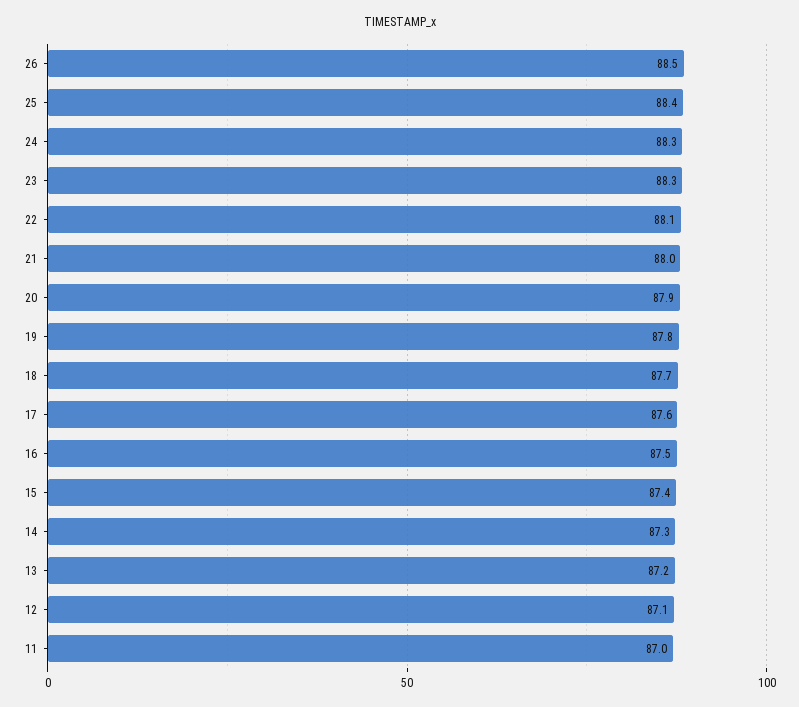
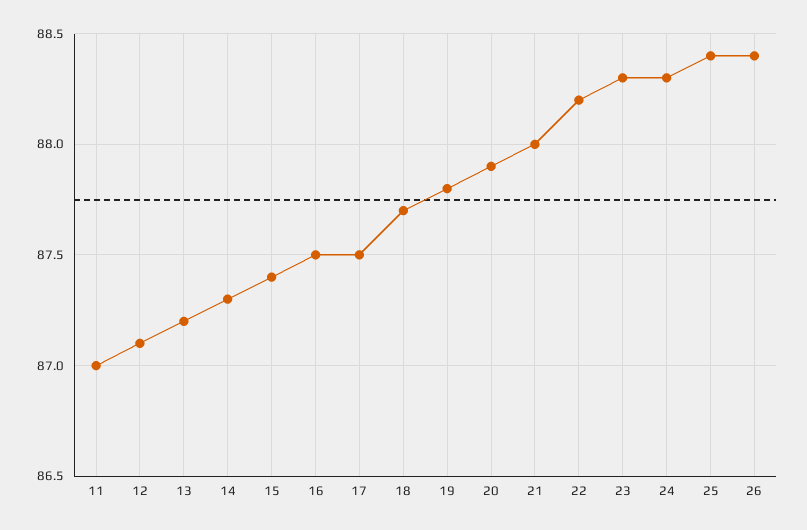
  {
-   "26": 88.5,
+   "26": 88.4,
    "25": 88.4,
    "24": 88.3,
    "23": 88.3,
-   "22": 88.1,
+   "22": 88.2,
    "21": 88,
    "20": 87.9,
    "19": 87.8,
    "18": 87.7,
-   "17": 87.6,
+   "17": 87.5,
    "16": 87.5,
    "15": 87.4,
    "14": 87.3,
    "13": 87.2,
    "12": 87.1,
    "11": 87
  }

